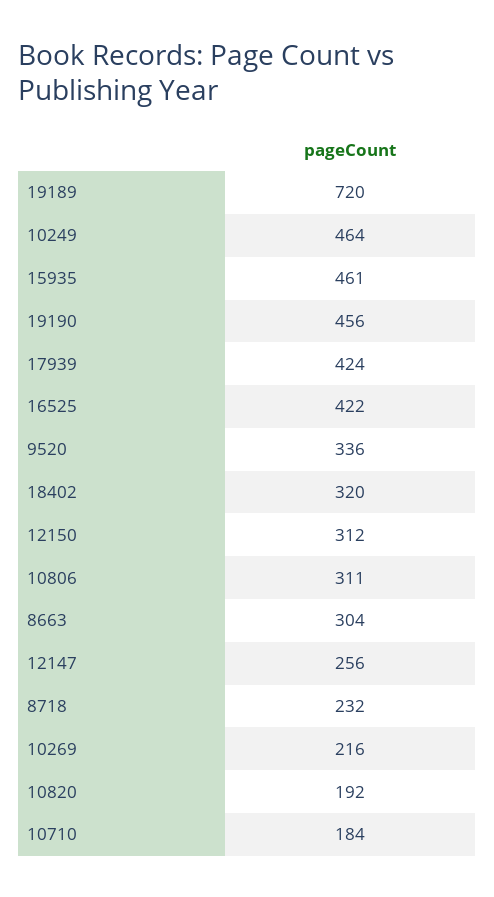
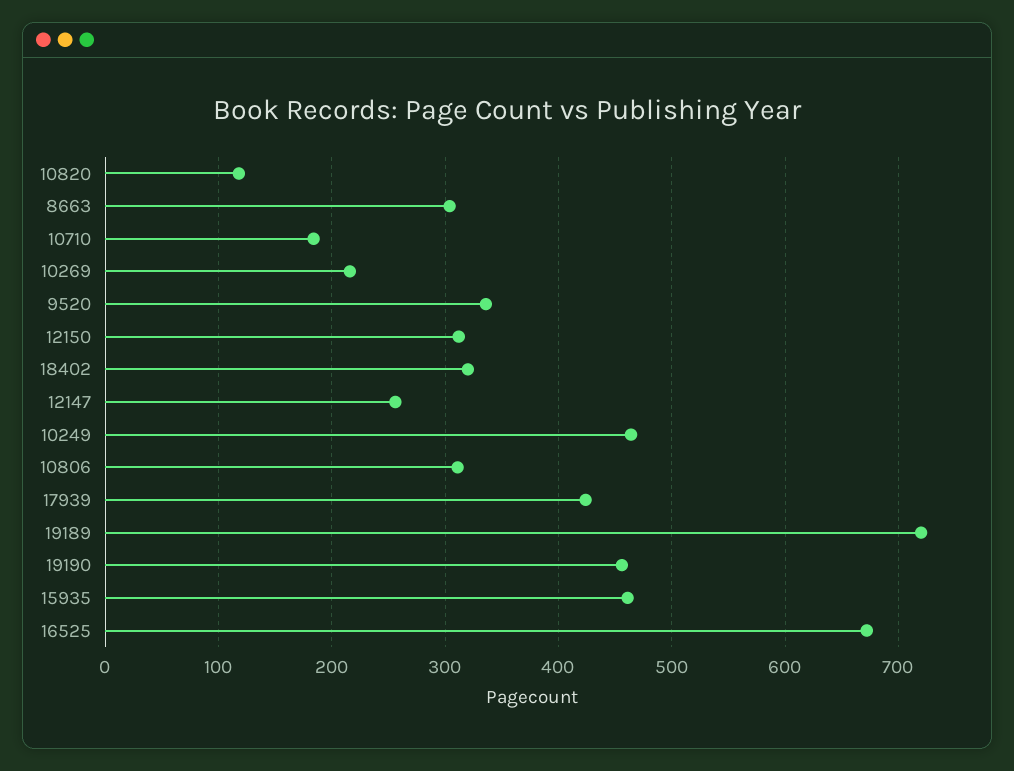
  {
    "19189": 720,
    "10249": 464,
    "15935": 461,
    "19190": 456,
    "17939": 424,
-   "16525": 422,
+   "16525": 670,
    "9520": 336,
    "18402": 320,
    "12150": 312,
    "10806": 311,
    "8663": 304,
    "12147": 256,
-   "8718": 232,
    "10269": 216,
-   "10820": 192,
+   "10820": 120,
    "10710": 184
  }

